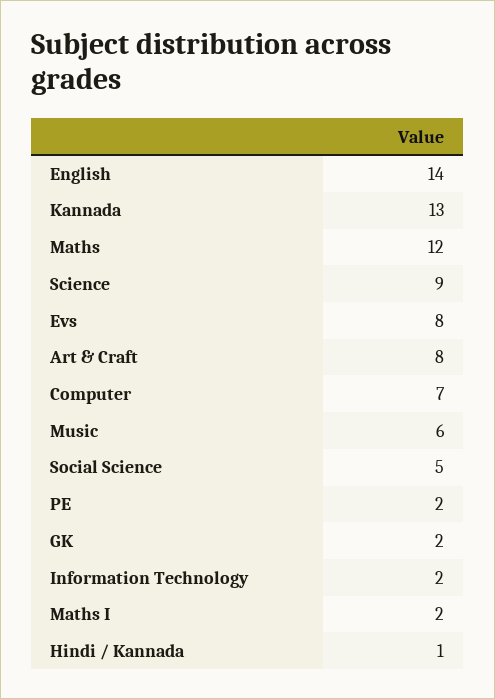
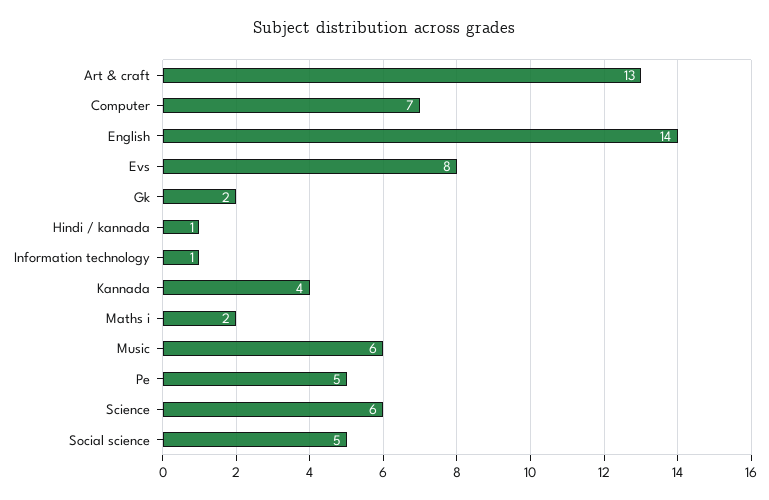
  {
    "English": 14,
-   "Kannada": 13,
+   "Kannada": 4,
-   "Maths": 12,
-   "Science": 9,
+   "Science": 6,
    "Evs": 8,
-   "Art & Craft": 8,
+   "Art & Craft": 13,
    "Computer": 7,
    "Music": 6,
    "Social Science": 5,
-   "PE": 2,
+   "PE": 5,
    "GK": 2,
-   "Information Technology": 2,
+   "Information Technology": 1,
    "Maths I": 2,
    "Hindi / Kannada": 1
  }

